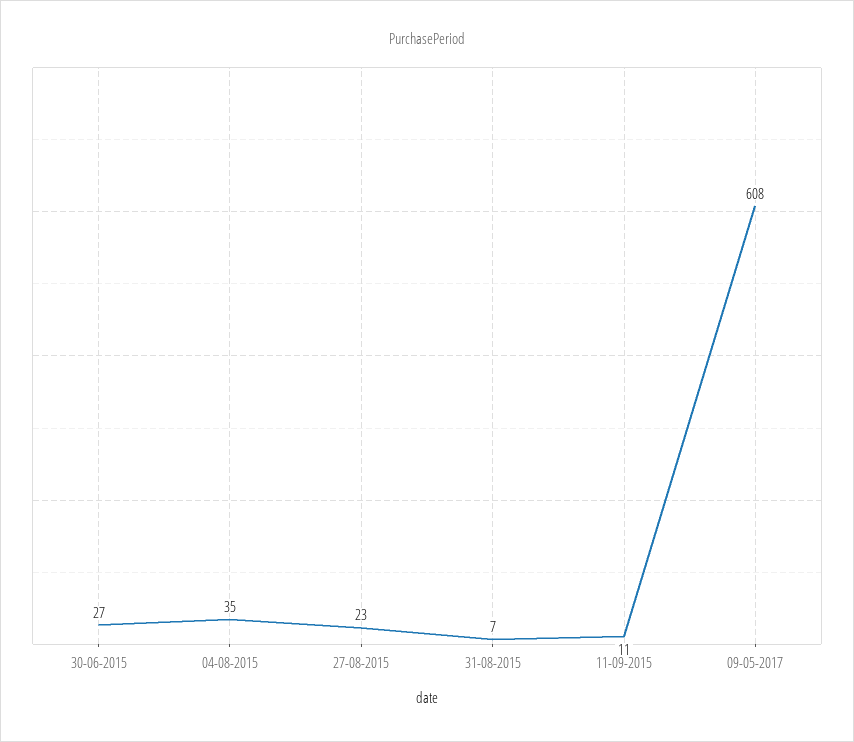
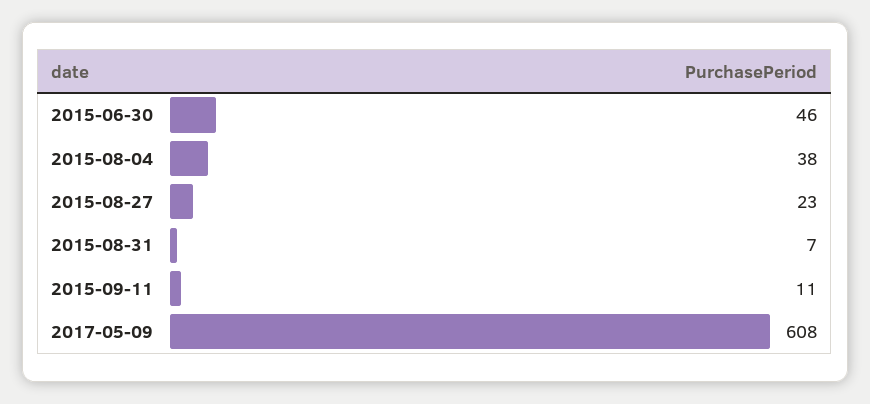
  {
-   "30-06-2015": 27,
+   "30-06-2015": 46,
-   "04-08-2015": 35,
+   "04-08-2015": 38,
    "27-08-2015": 23,
    "31-08-2015": 7,
    "11-09-2015": 11,
    "09-05-2017": 608
  }

